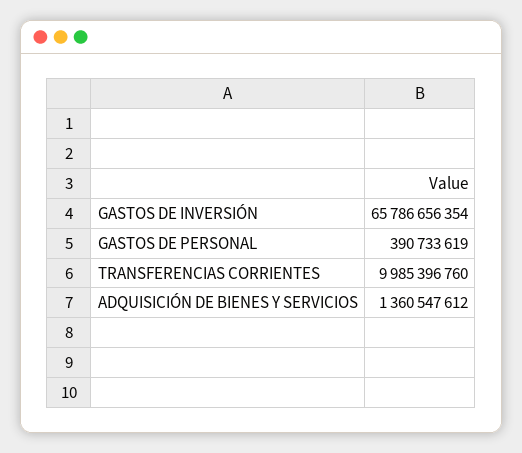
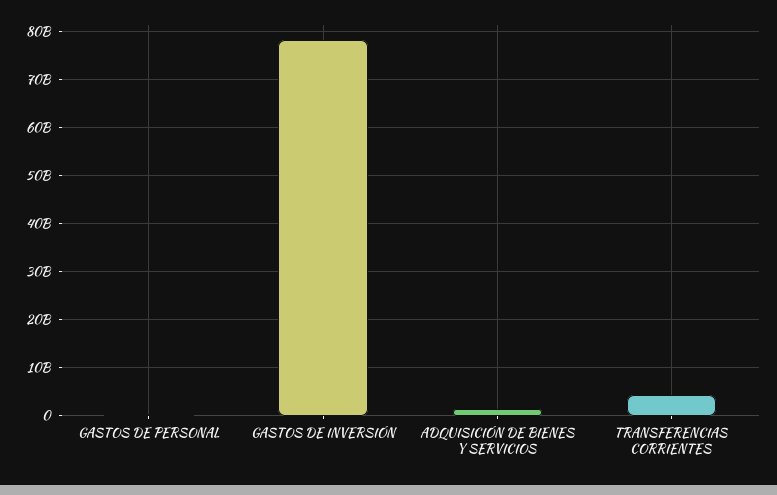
  {
-   "GASTOS DE INVERSIÓN": 65786656354,
+   "GASTOS DE INVERSIÓN": 78000000000,
    "GASTOS DE PERSONAL": 390733619,
-   "TRANSFERENCIAS CORRIENTES": 9985396760,
+   "TRANSFERENCIAS CORRIENTES": 4000000000,
    "ADQUISICIÓN DE BIENES Y SERVICIOS": 1360547612
  }

